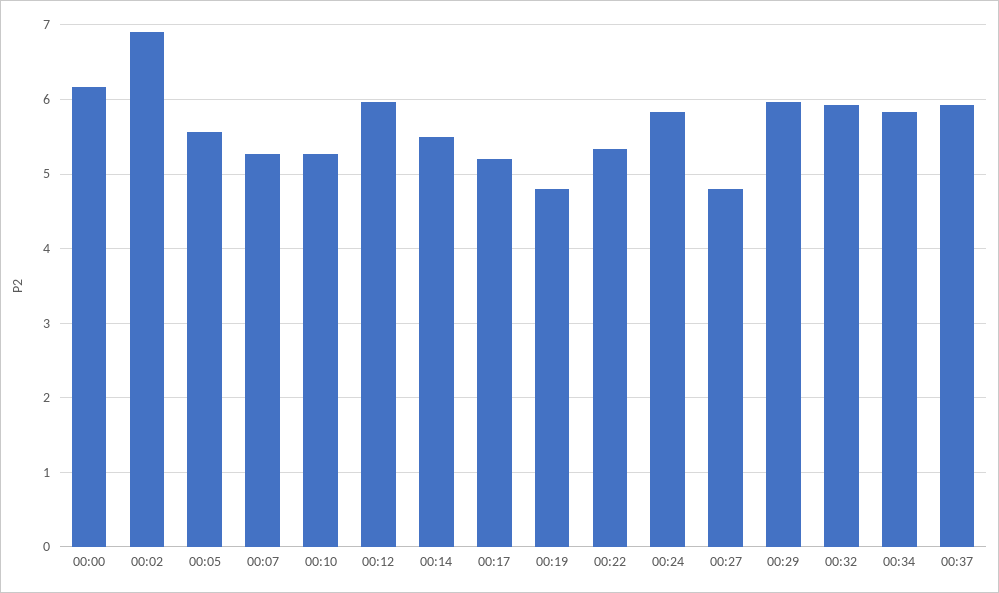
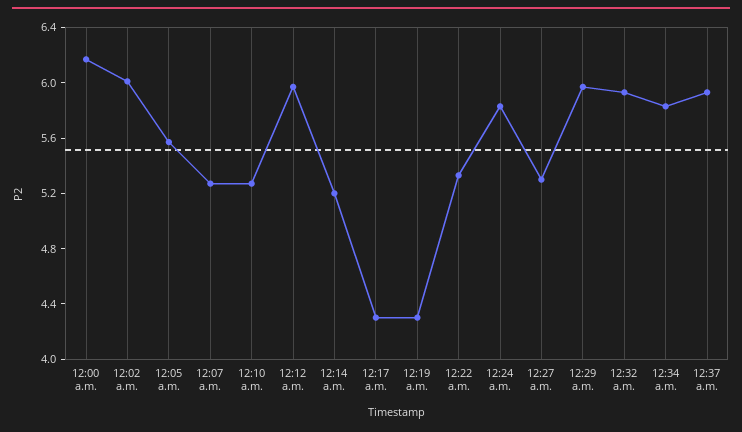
  {
    "00:00": 6.2,
-   "00:02": 6.9,
+   "00:02": 6,
    "00:05": 5.6,
    "00:07": 5.3,
    "00:10": 5.3,
    "00:12": 6,
-   "00:14": 5.5,
+   "00:14": 5.2,
-   "00:17": 5.2,
+   "00:17": 4.3,
-   "00:19": 4.8,
+   "00:19": 4.3,
    "00:22": 5.3,
    "00:24": 5.8,
-   "00:27": 4.8,
+   "00:27": 5.3,
    "00:29": 6,
    "00:32": 5.9,
    "00:34": 5.8,
    "00:37": 5.9
  }

